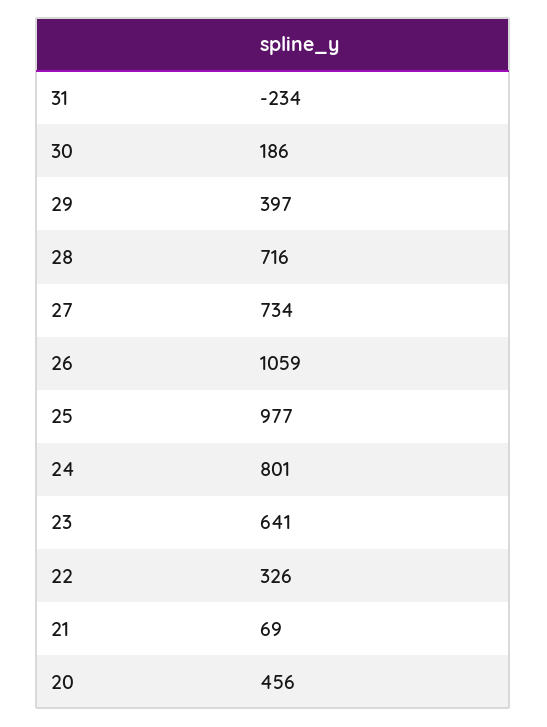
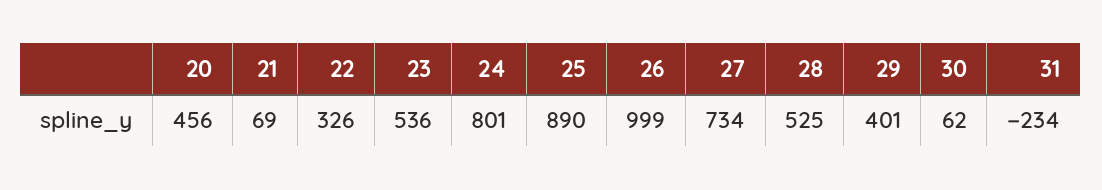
  {
    "31": -234,
-   "30": 186,
+   "30": 62,
-   "29": 397,
+   "29": 401,
-   "28": 716,
+   "28": 525,
    "27": 734,
-   "26": 1059,
+   "26": 999,
-   "25": 977,
+   "25": 890,
    "24": 801,
-   "23": 641,
+   "23": 536,
    "22": 326,
    "21": 69,
    "20": 456
  }

